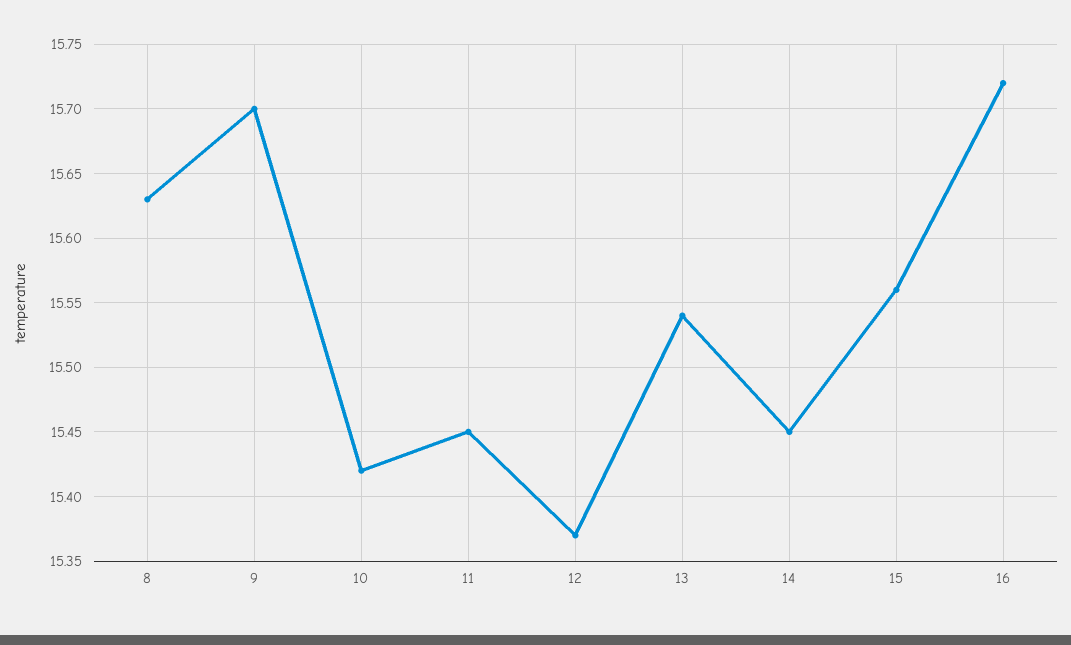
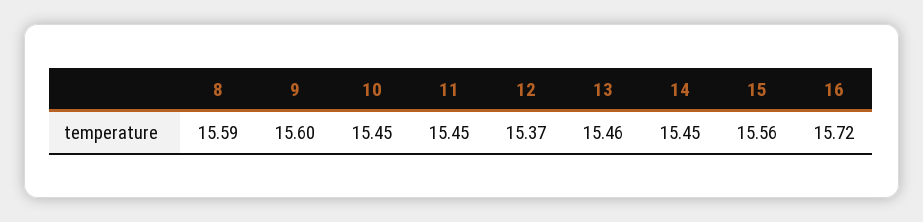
  {
-   "8": 15.63,
+   "8": 15.59,
-   "9": 15.7,
+   "9": 15.6,
-   "10": 15.42,
+   "10": 15.45,
    "11": 15.45,
    "12": 15.37,
-   "13": 15.54,
+   "13": 15.46,
    "14": 15.45,
    "15": 15.56,
    "16": 15.72
  }

